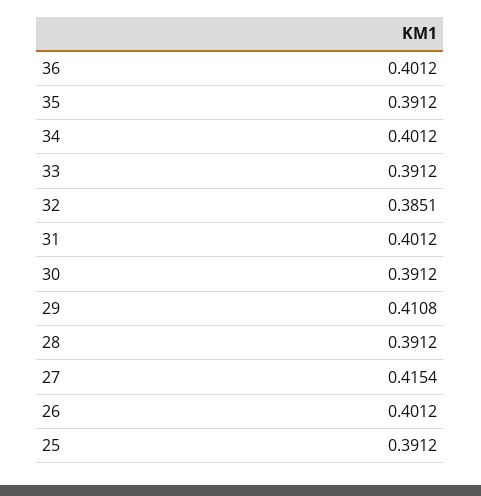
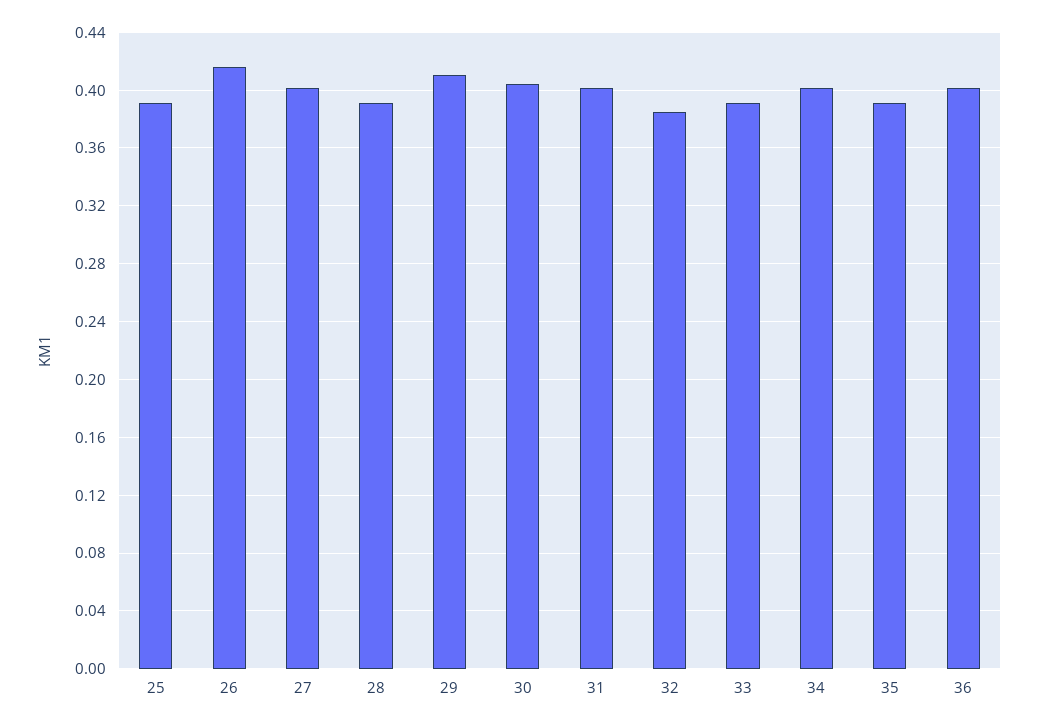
  {
    "36": 0.4012,
    "35": 0.3912,
    "34": 0.4012,
    "33": 0.3912,
    "32": 0.3851,
    "31": 0.4012,
-   "30": 0.3912,
+   "30": 0.405,
    "29": 0.4108,
    "28": 0.3912,
-   "27": 0.4154,
+   "27": 0.4,
-   "26": 0.4012,
+   "26": 0.415,
    "25": 0.3912
  }

